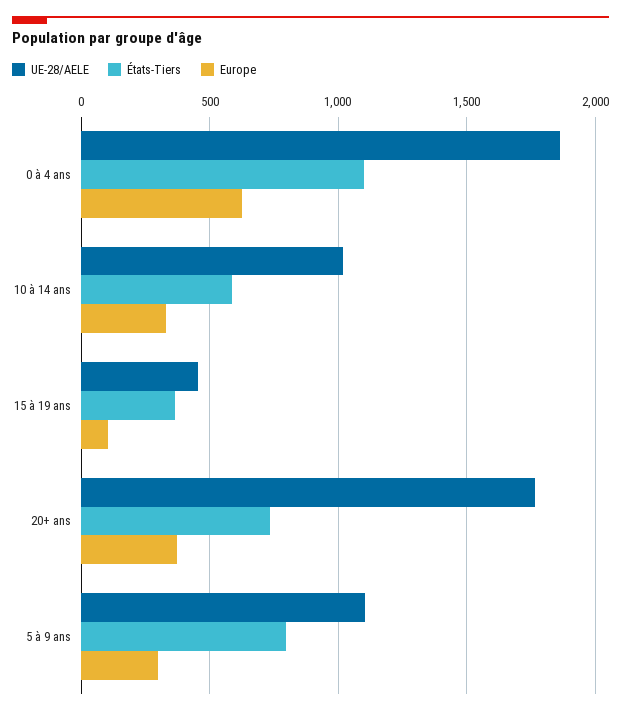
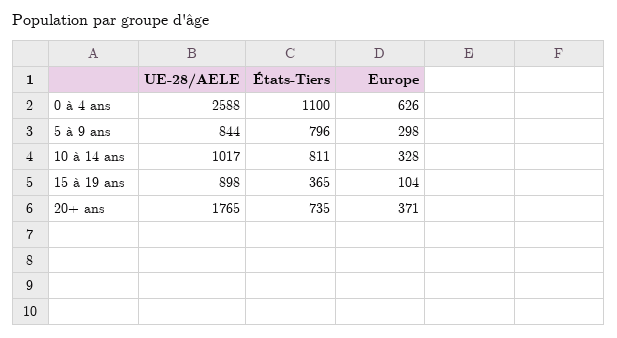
  {
    "UE-28/AELE": {
-     "0 à 4 ans": 1850,
+     "0 à 4 ans": 2588,
      "10 à 14 ans": 1017,
-     "15 à 19 ans": 450,
+     "15 à 19 ans": 898,
      "20+ ans": 1765,
-     "5 à 9 ans": 1100
+     "5 à 9 ans": 844
    },
    "États-Tiers": {
      "0 à 4 ans": 1100,
-     "10 à 14 ans": 600,
+     "10 à 14 ans": 811,
      "15 à 19 ans": 365,
      "20+ ans": 735,
      "5 à 9 ans": 796
    },
    "Europe": {
      "0 à 4 ans": 626,
      "10 à 14 ans": 328,
      "15 à 19 ans": 104,
      "20+ ans": 371,
      "5 à 9 ans": 298
    }
  }

